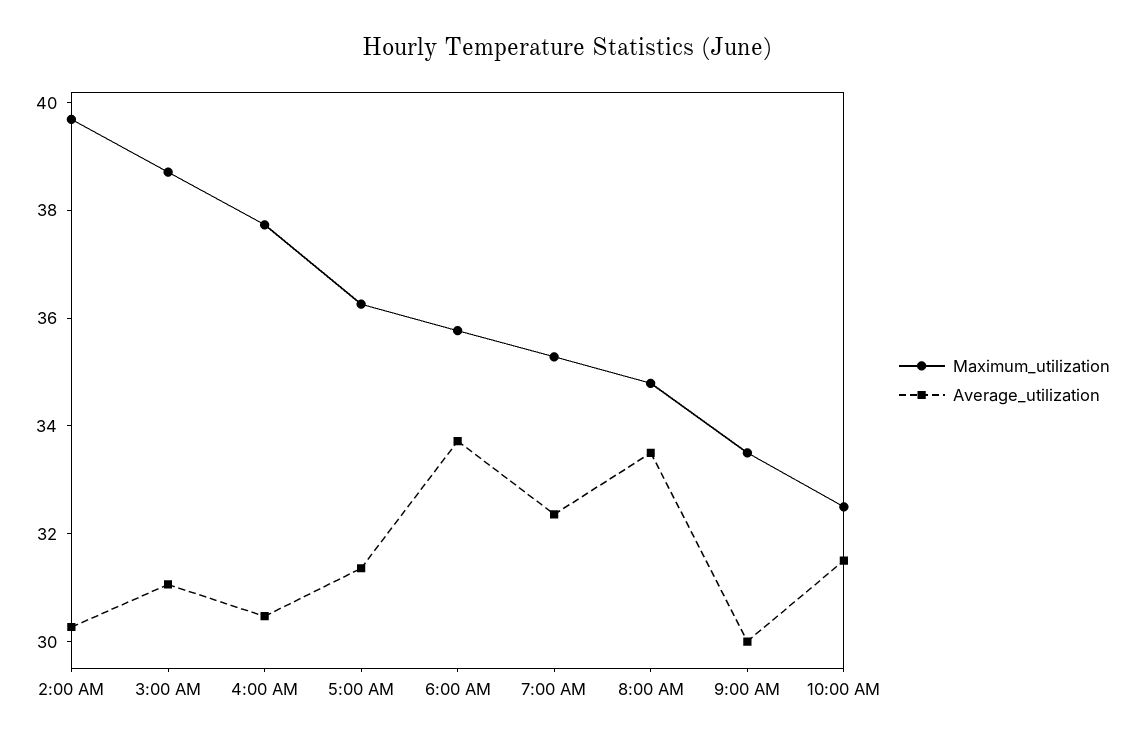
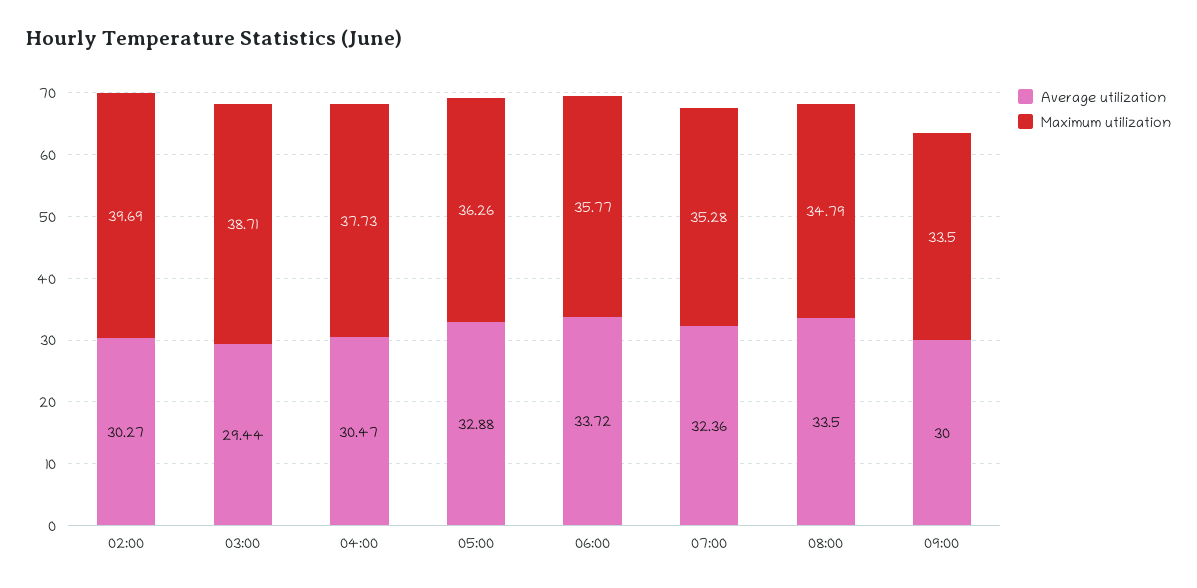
  {
    "Maximum_utilization": {
      "2:00 AM": 39.69,
      "3:00 AM": 38.71,
      "4:00 AM": 37.73,
      "5:00 AM": 36.26,
      "6:00 AM": 35.77,
      "7:00 AM": 35.28,
      "8:00 AM": 34.79,
-     "9:00 AM": 33.5,
+     "9:00 AM": 33.5
-     "10:00 AM": 32.5
    },
    "Average_utilization": {
      "2:00 AM": 30.27,
-     "3:00 AM": 31,
+     "3:00 AM": 29.44,
      "4:00 AM": 30.47,
-     "5:00 AM": 31.5,
+     "5:00 AM": 32.88,
      "6:00 AM": 33.72,
      "7:00 AM": 32.36,
      "8:00 AM": 33.5,
-     "9:00 AM": 30,
+     "9:00 AM": 30
-     "10:00 AM": 31.5
    }
  }

